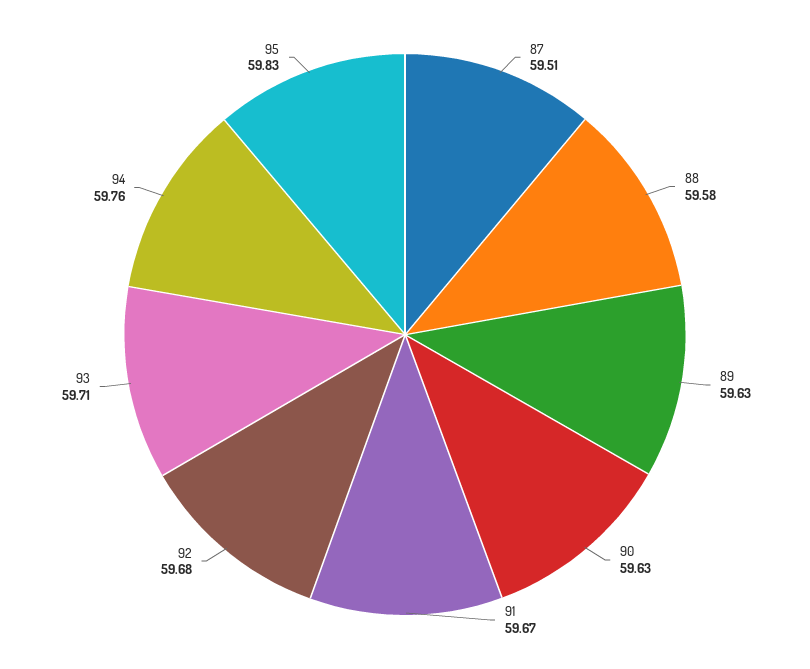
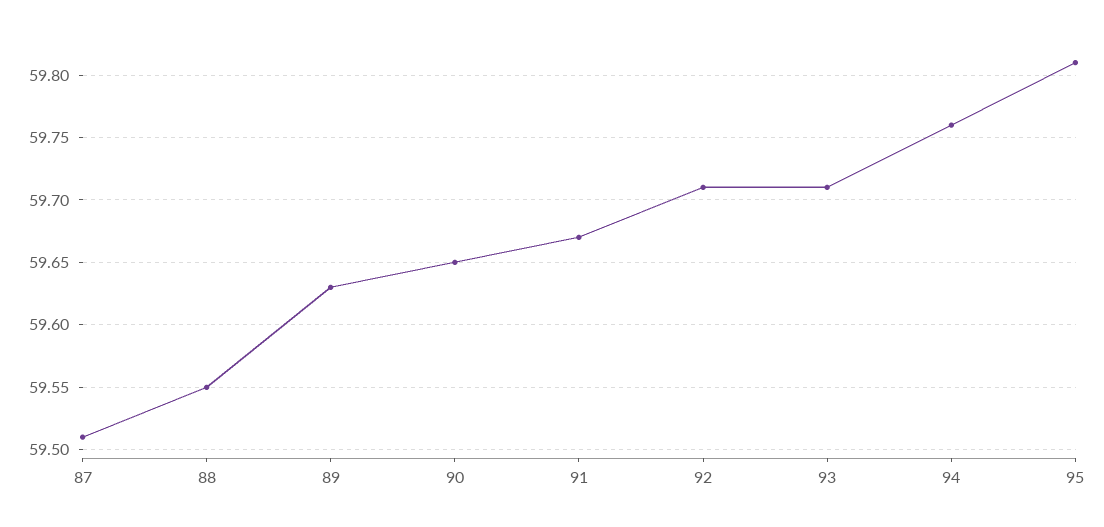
  {
    "87": 59.51,
-   "88": 59.58,
+   "88": 59.55,
    "89": 59.63,
-   "90": 59.63,
+   "90": 59.65,
    "91": 59.67,
-   "92": 59.68,
+   "92": 59.71,
    "93": 59.71,
    "94": 59.76,
-   "95": 59.83
+   "95": 59.81
  }

